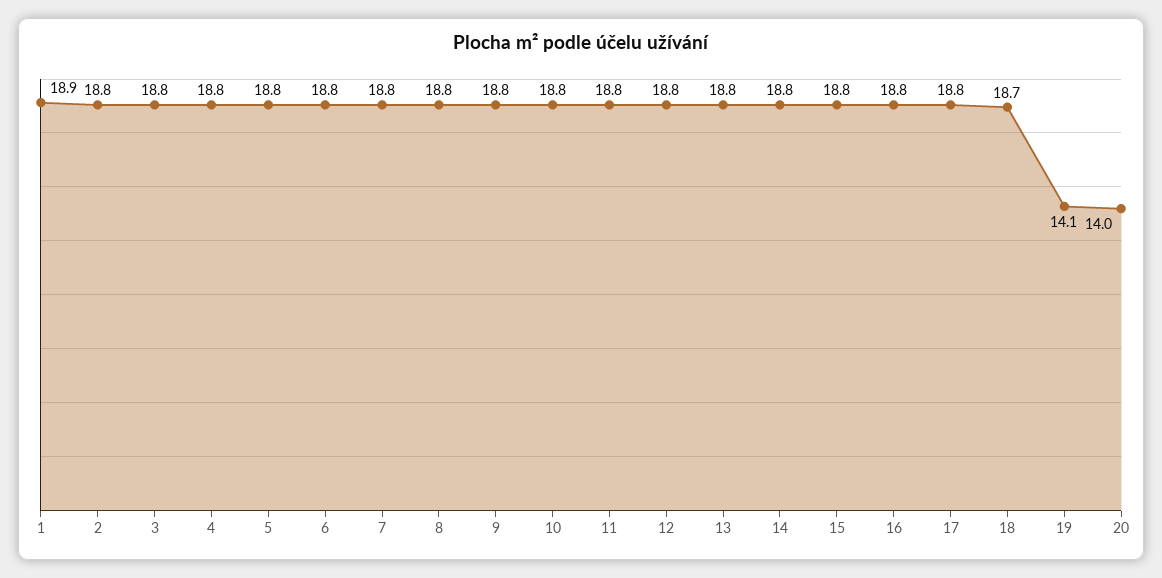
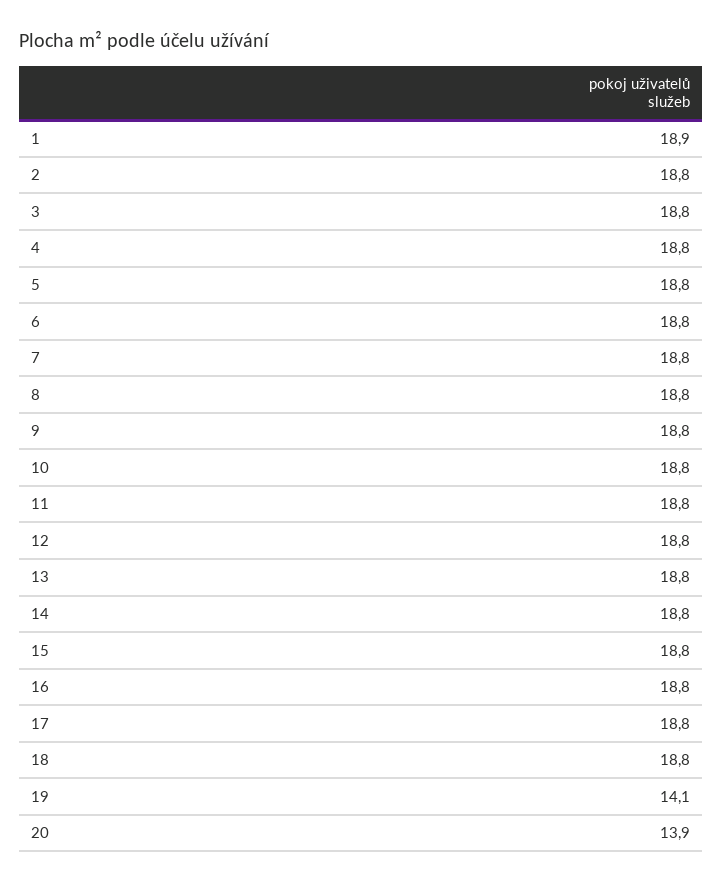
  {
    "1": 18.9,
    "2": 18.8,
    "3": 18.8,
    "4": 18.8,
    "5": 18.8,
    "6": 18.8,
    "7": 18.8,
    "8": 18.8,
    "9": 18.8,
    "10": 18.8,
    "11": 18.8,
    "12": 18.8,
    "13": 18.8,
    "14": 18.8,
    "15": 18.8,
    "16": 18.8,
    "17": 18.8,
-   "18": 18.7,
+   "18": 18.8,
    "19": 14.1,
-   "20": 14
+   "20": 13.9
  }

